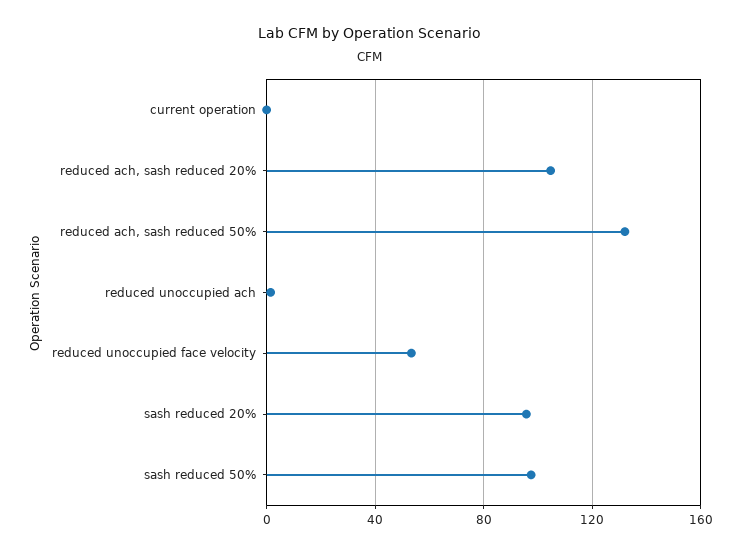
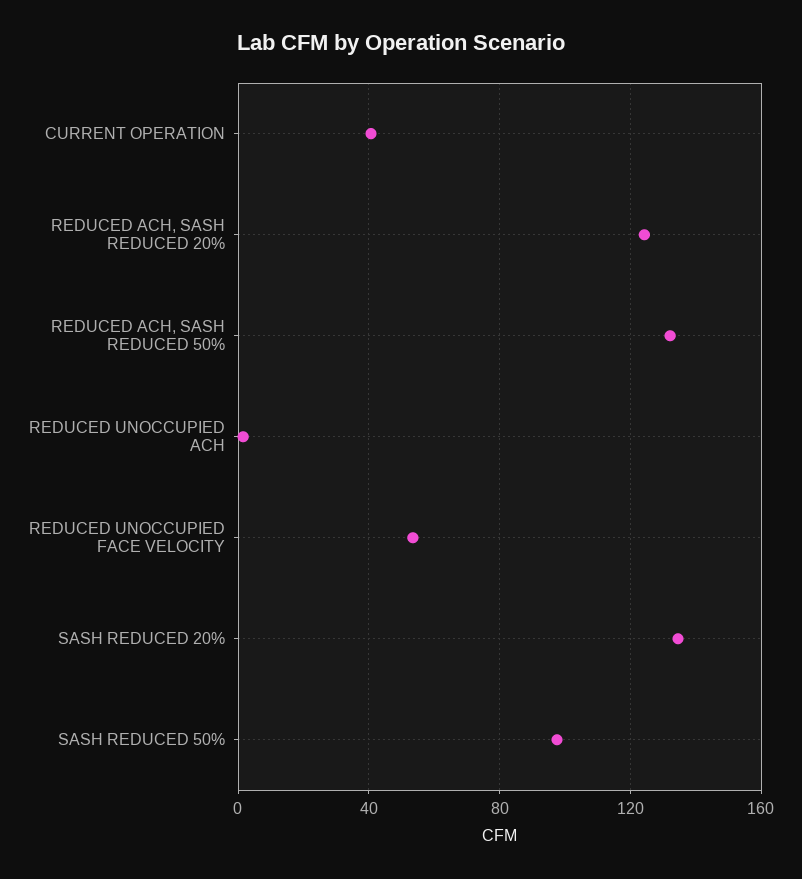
  {
-   "current operation": 0,
+   "current operation": 40,
-   "reduced ach, sash reduced 20%": 105,
+   "reduced ach, sash reduced 20%": 125,
    "reduced ach, sash reduced 50%": 130,
    "reduced unoccupied ach": 0,
    "reduced unoccupied face velocity": 55,
-   "sash reduced 20%": 95,
+   "sash reduced 20%": 135,
    "sash reduced 50%": 100
  }

